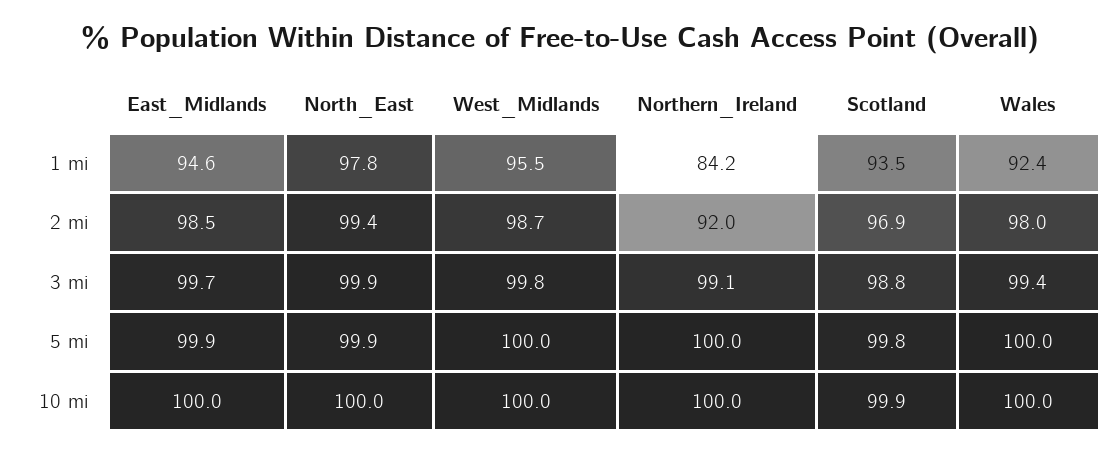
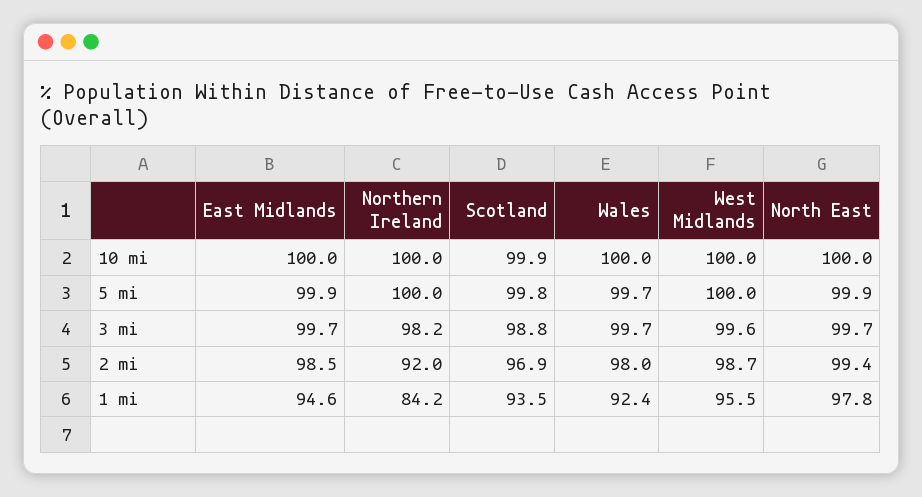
  {
    "East_Midlands": {
      "1 mi": 94.6,
      "2 mi": 98.5,
      "3 mi": 99.7,
      "5 mi": 99.9,
      "10 mi": 100
    },
    "North_East": {
      "1 mi": 97.8,
      "2 mi": 99.4,
-     "3 mi": 99.9,
+     "3 mi": 99.7,
      "5 mi": 99.9,
      "10 mi": 100
    },
    "West_Midlands": {
      "1 mi": 95.5,
      "2 mi": 98.7,
-     "3 mi": 99.8,
+     "3 mi": 99.6,
      "5 mi": 100,
      "10 mi": 100
    },
    "Northern_Ireland": {
      "1 mi": 84.2,
      "2 mi": 92,
-     "3 mi": 99.1,
+     "3 mi": 98.2,
      "5 mi": 100,
      "10 mi": 100
    },
    "Scotland": {
      "1 mi": 93.5,
      "2 mi": 96.9,
      "3 mi": 98.8,
      "5 mi": 99.8,
      "10 mi": 99.9
    },
    "Wales": {
      "1 mi": 92.4,
      "2 mi": 98,
-     "3 mi": 99.4,
+     "3 mi": 99.7,
-     "5 mi": 100,
+     "5 mi": 99.7,
      "10 mi": 100
    }
  }

